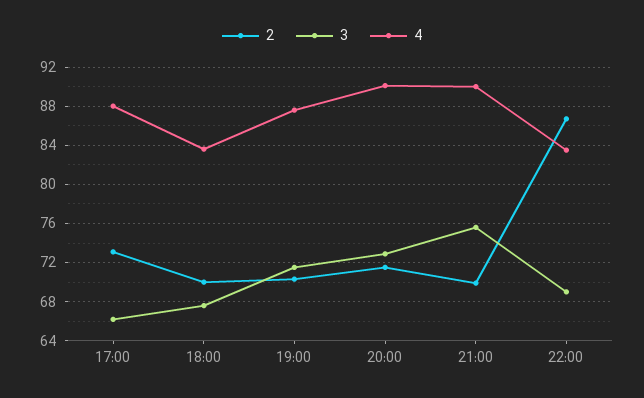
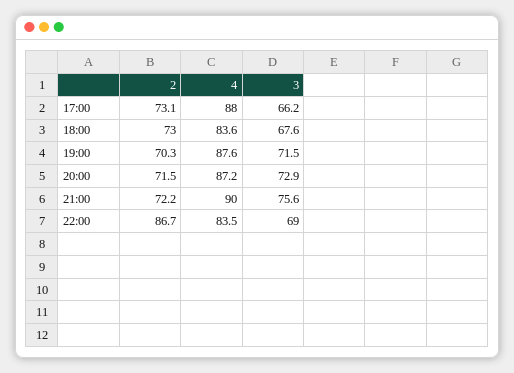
  {
    "2": {
      "17:00": 73.1,
-     "18:00": 70,
+     "18:00": 73,
      "19:00": 70.3,
      "20:00": 71.5,
-     "21:00": 70,
+     "21:00": 72.2,
      "22:00": 86.7
    },
    "3": {
      "17:00": 66.2,
      "18:00": 67.6,
      "19:00": 71.5,
      "20:00": 72.9,
      "21:00": 75.6,
      "22:00": 69
    },
    "4": {
      "17:00": 88,
      "18:00": 83.6,
      "19:00": 87.6,
-     "20:00": 90,
+     "20:00": 87.2,
      "21:00": 90,
      "22:00": 83.5
    }
  }

